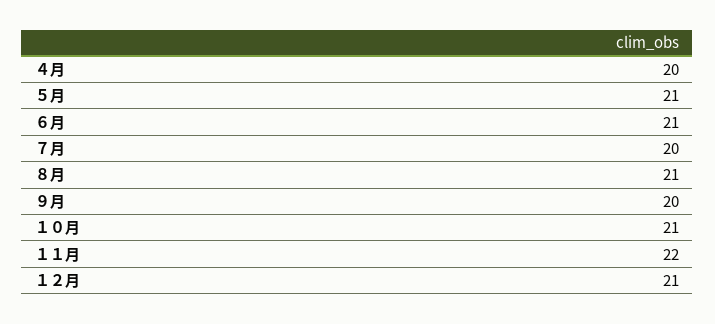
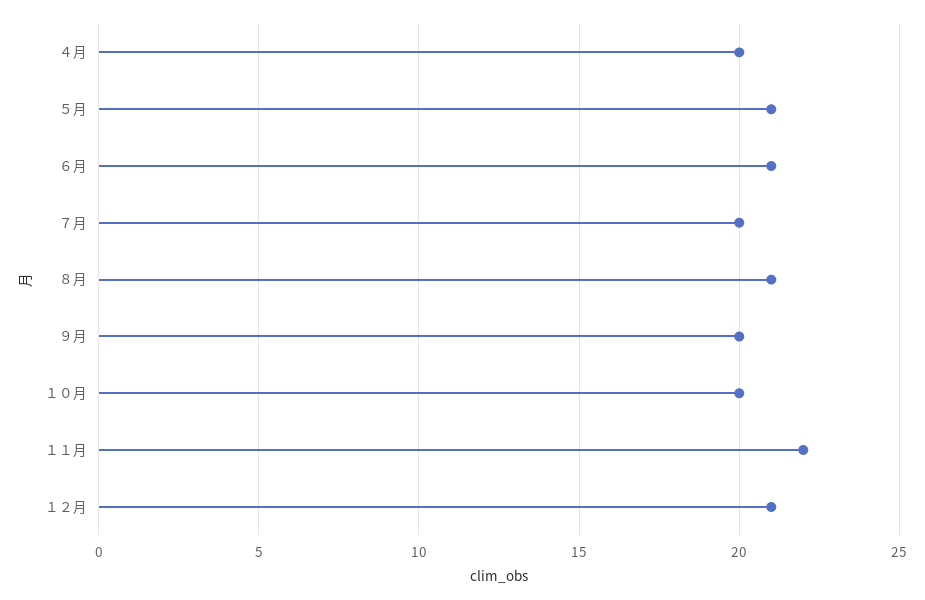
  {
    "４月": 20,
    "５月": 21,
    "６月": 21,
    "７月": 20,
    "８月": 21,
    "９月": 20,
-   "１０月": 21,
+   "１０月": 20,
    "１１月": 22,
    "１２月": 21
  }

